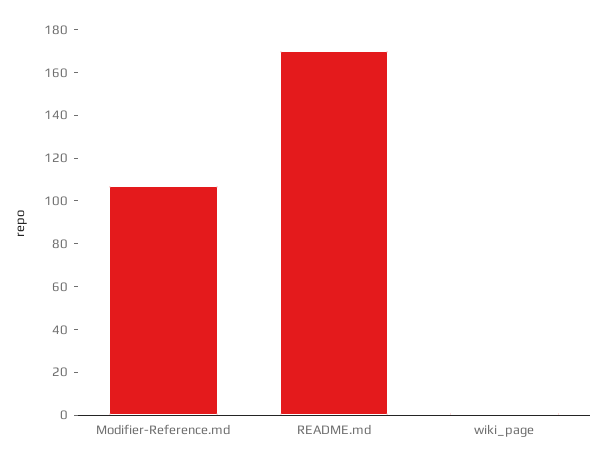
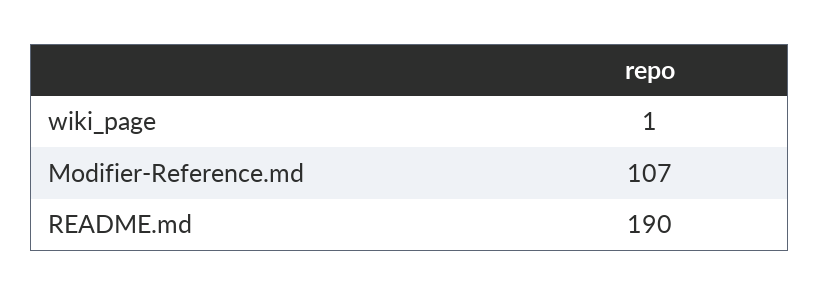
  {
    "Modifier-Reference.md": 107,
-   "README.md": 170,
+   "README.md": 190,
    "wiki_page": 1
  }

